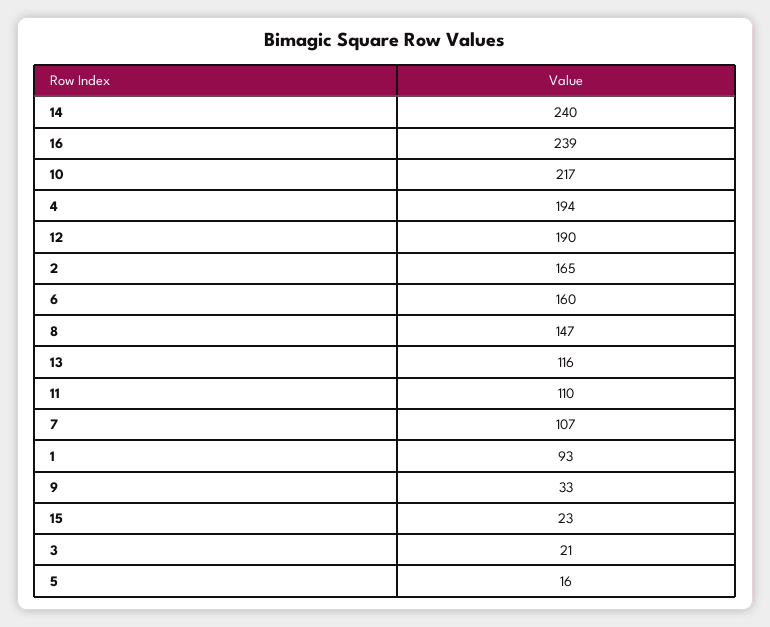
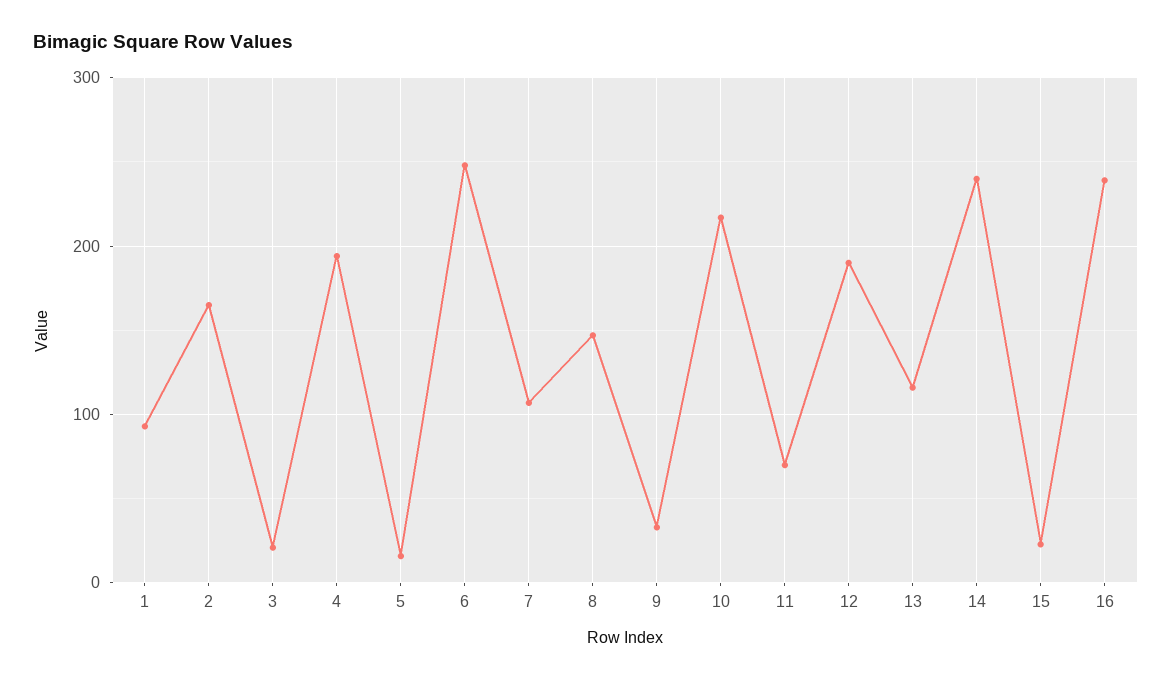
  {
    "14": 240,
    "16": 239,
    "10": 217,
    "4": 194,
    "12": 190,
    "2": 165,
-   "6": 160,
+   "6": 250,
    "8": 147,
    "13": 116,
-   "11": 110,
+   "11": 70,
    "7": 107,
    "1": 93,
    "9": 33,
    "15": 23,
    "3": 21,
    "5": 16
  }

